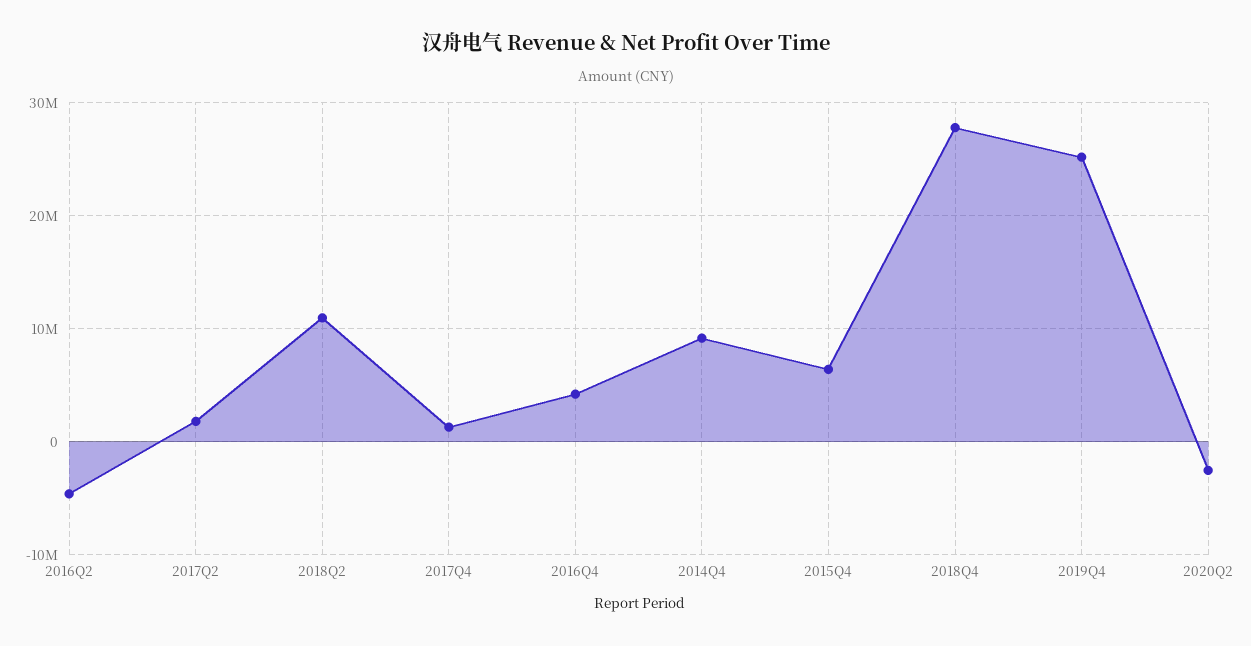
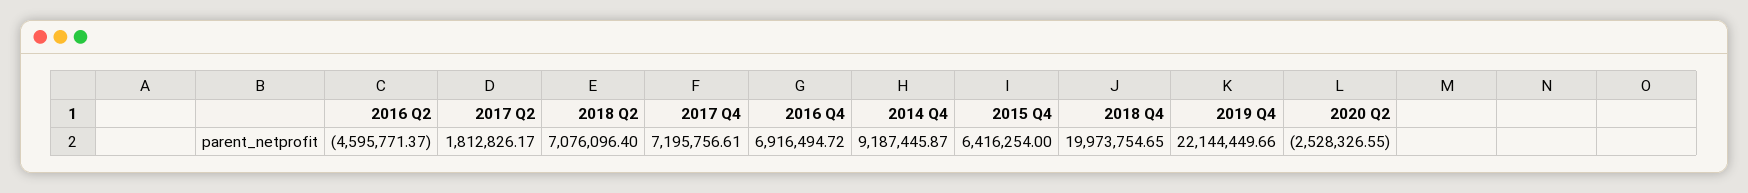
  {
    "2016Q2": -4595771.37,
    "2017Q2": 1812826.17,
-   "2018Q2": 11000000,
+   "2018Q2": 7076096.4,
-   "2017Q4": 1000000,
+   "2017Q4": 7195756.61,
-   "2016Q4": 4000000,
+   "2016Q4": 6916494.72,
    "2014Q4": 9187445.87,
    "2015Q4": 6416254,
-   "2018Q4": 28000000,
+   "2018Q4": 19973754.65,
-   "2019Q4": 25000000,
+   "2019Q4": 22144449.66,
    "2020Q2": -2528326.55
  }

